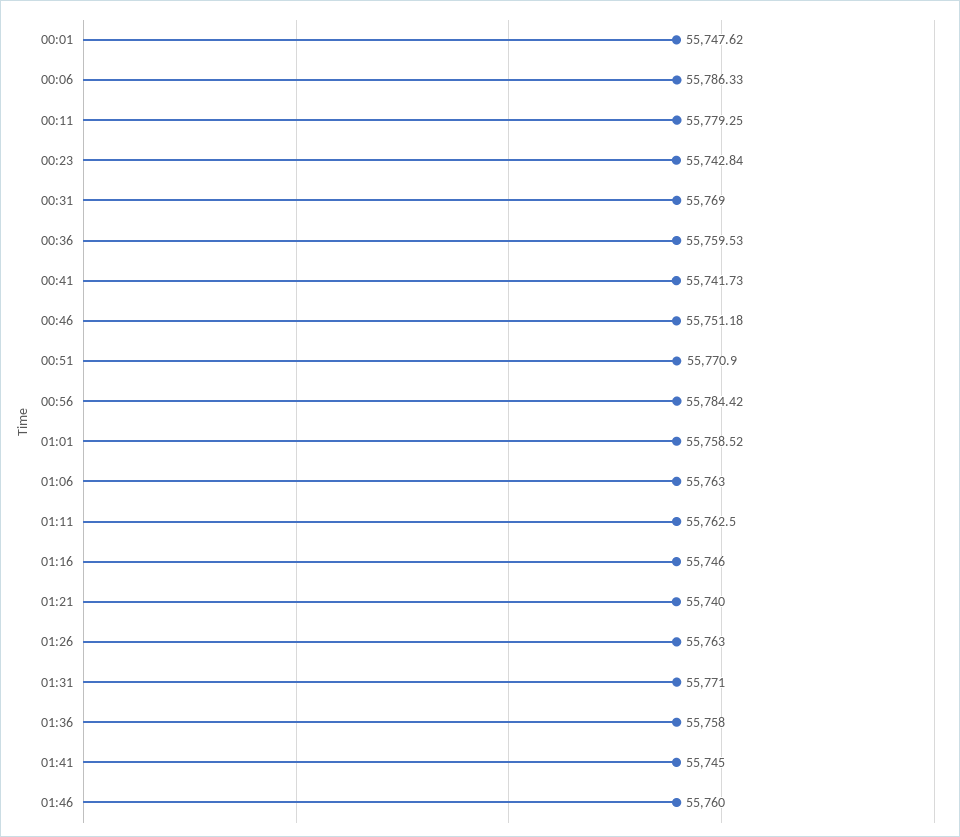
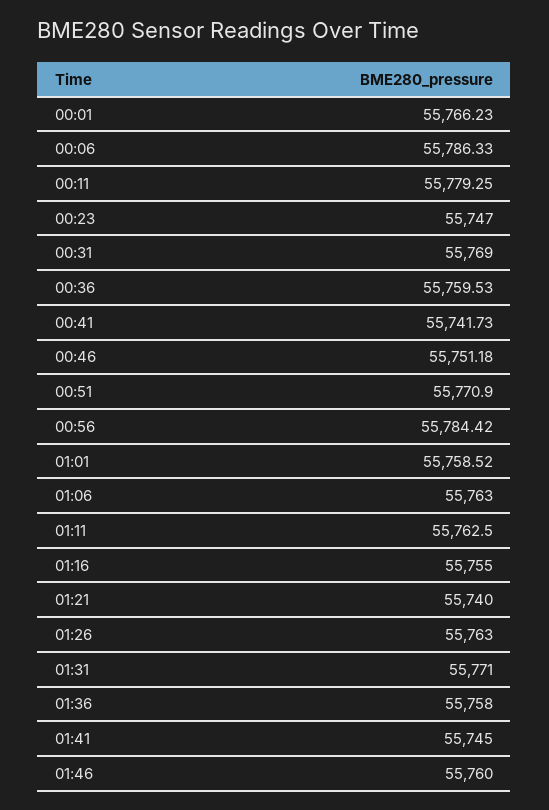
  {
-   "00:01": 55747.62,
+   "00:01": 55766.23,
    "00:06": 55786.33,
    "00:11": 55779.25,
-   "00:23": 55742.84,
+   "00:23": 55747,
    "00:31": 55769,
    "00:36": 55759.53,
    "00:41": 55741.73,
    "00:46": 55751.18,
    "00:51": 55770.9,
    "00:56": 55784.42,
    "01:01": 55758.52,
    "01:06": 55763,
    "01:11": 55762.5,
-   "01:16": 55746,
+   "01:16": 55755,
    "01:21": 55740,
    "01:26": 55763,
    "01:31": 55771,
    "01:36": 55758,
    "01:41": 55745,
    "01:46": 55760
  }

